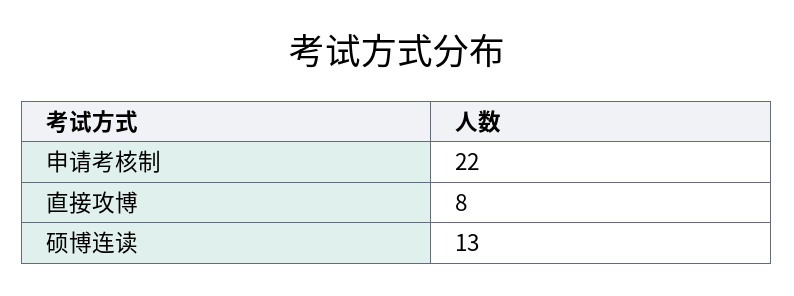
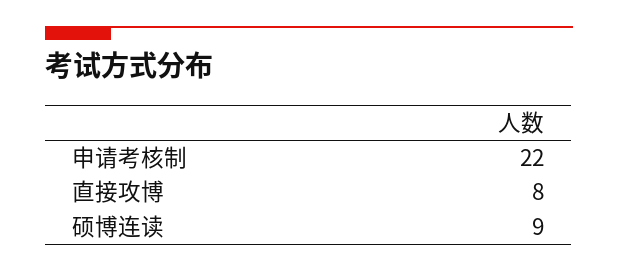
  {
    "申请考核制": 22,
    "直接攻博": 8,
-   "硕博连读": 13
+   "硕博连读": 9
  }

